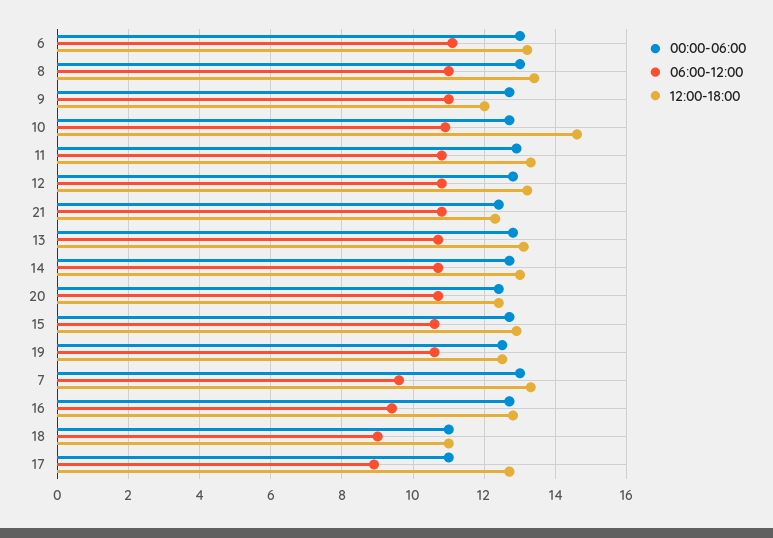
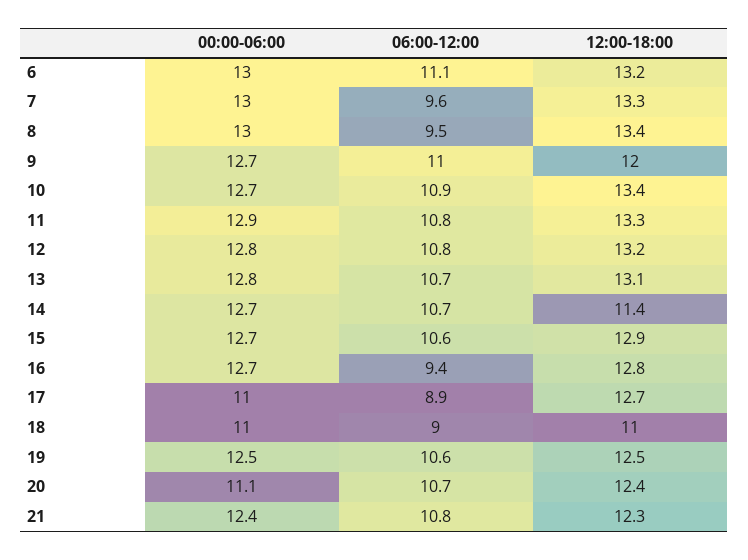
  {
    "00:00-06:00": {
      "6": 13,
      "8": 13,
      "9": 12.7,
      "10": 12.7,
      "11": 12.9,
      "12": 12.8,
      "21": 12.4,
      "13": 12.8,
      "14": 12.7,
-     "20": 12.5,
+     "20": 11.1,
      "15": 12.7,
      "19": 12.5,
      "7": 13,
      "16": 12.7,
      "18": 11,
      "17": 11
    },
    "06:00-12:00": {
      "6": 11.1,
-     "8": 11,
+     "8": 9.5,
      "9": 11,
      "10": 10.9,
      "11": 10.8,
      "12": 10.8,
      "21": 10.8,
      "13": 10.7,
      "14": 10.7,
      "20": 10.7,
      "15": 10.6,
      "19": 10.6,
      "7": 9.6,
      "16": 9.4,
      "18": 9,
      "17": 8.9
    },
    "12:00-18:00": {
      "6": 13.2,
      "8": 13.4,
      "9": 12,
-     "10": 14.5,
+     "10": 13.4,
      "11": 13.3,
      "12": 13.2,
      "21": 12.3,
      "13": 13.1,
-     "14": 13,
+     "14": 11.4,
      "20": 12.4,
      "15": 12.9,
      "19": 12.5,
      "7": 13.3,
      "16": 12.8,
      "18": 11,
      "17": 12.7
    }
  }

